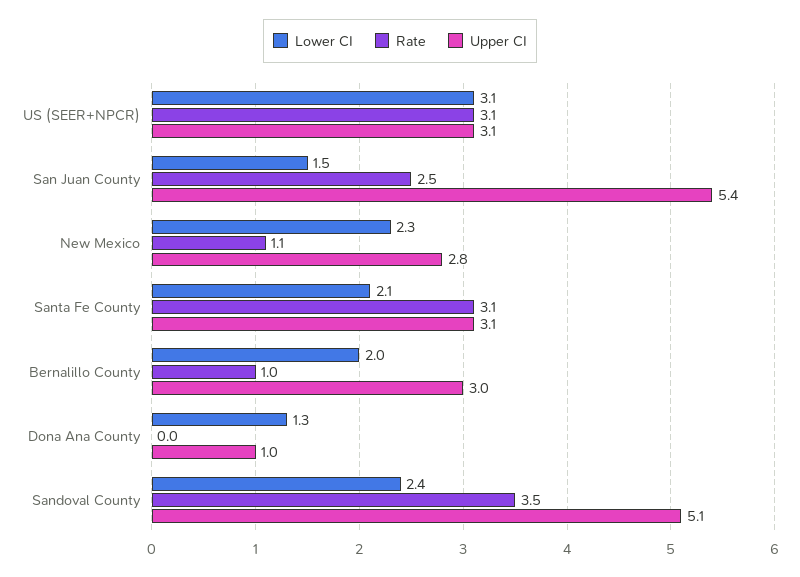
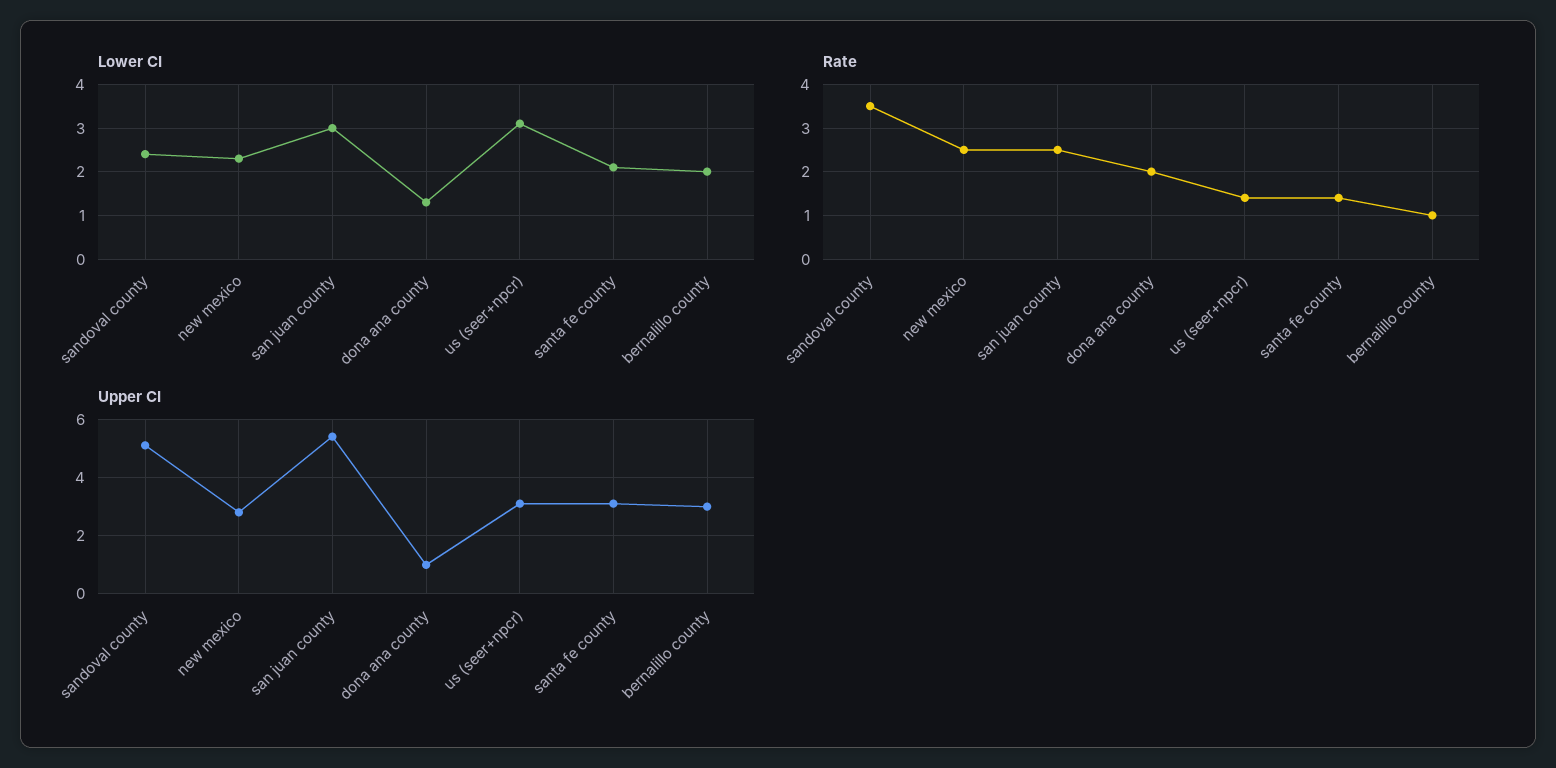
  {
    "Lower CI": {
      "US (SEER+NPCR)": 3.1,
-     "San Juan County": 1.5,
+     "San Juan County": 3,
      "New Mexico": 2.3,
      "Santa Fe County": 2.1,
      "Bernalillo County": 2,
      "Dona Ana County": 1.3,
      "Sandoval County": 2.4
    },
    "Rate": {
-     "US (SEER+NPCR)": 3.1,
+     "US (SEER+NPCR)": 1.5,
      "San Juan County": 2.5,
-     "New Mexico": 1.1,
+     "New Mexico": 2.5,
-     "Santa Fe County": 3.1,
+     "Santa Fe County": 1.5,
      "Bernalillo County": 1,
-     "Dona Ana County": 0,
+     "Dona Ana County": 2,
      "Sandoval County": 3.5
    },
    "Upper CI": {
      "US (SEER+NPCR)": 3.1,
      "San Juan County": 5.4,
      "New Mexico": 2.8,
      "Santa Fe County": 3.1,
      "Bernalillo County": 3,
      "Dona Ana County": 1,
      "Sandoval County": 5.1
    }
  }

